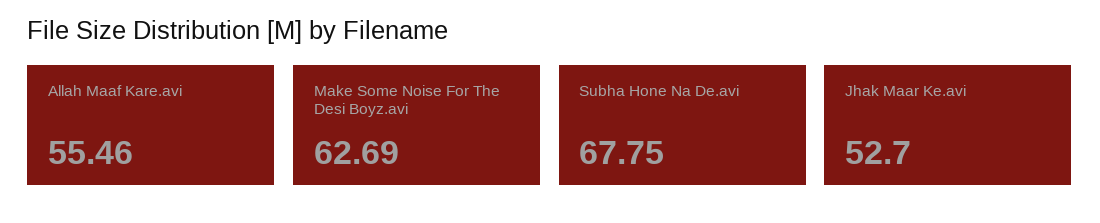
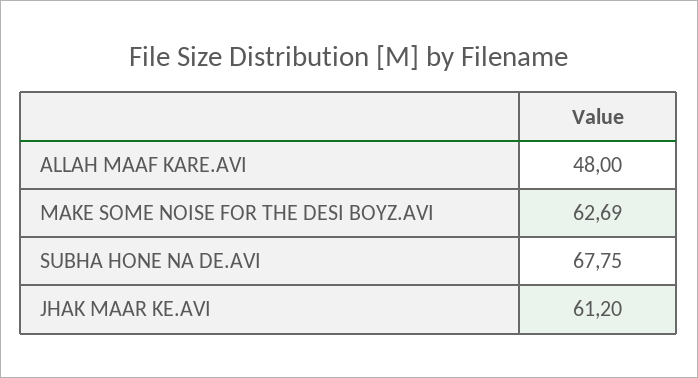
  {
-   "Allah Maaf Kare.avi": 55.46,
+   "Allah Maaf Kare.avi": 48,
    "Make Some Noise For The Desi Boyz.avi": 62.69,
    "Subha Hone Na De.avi": 67.75,
-   "Jhak Maar Ke.avi": 52.7
+   "Jhak Maar Ke.avi": 61.2
  }

